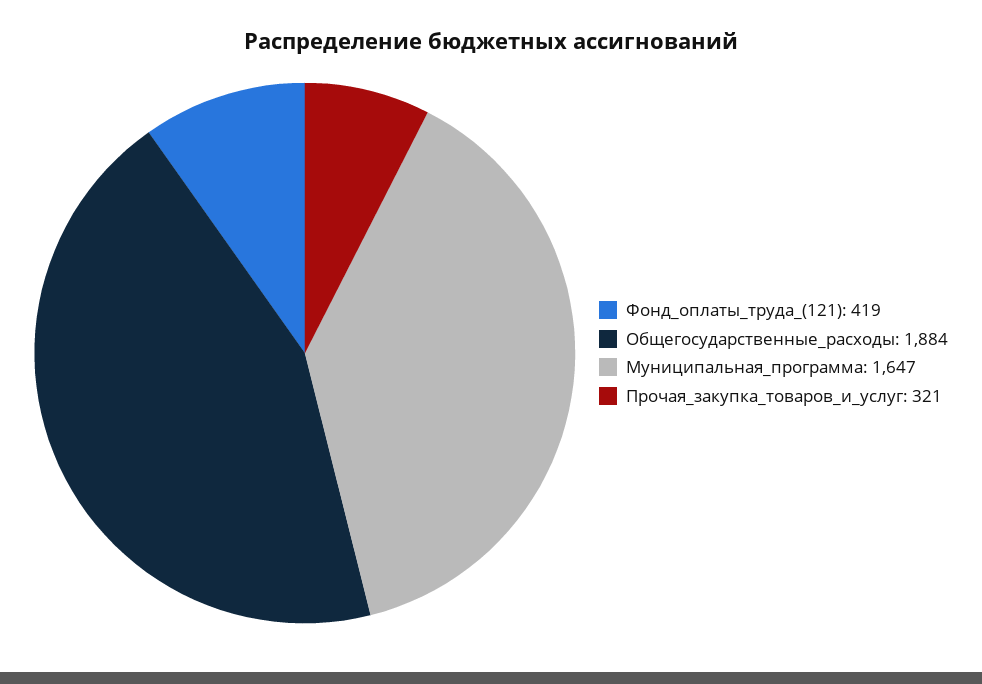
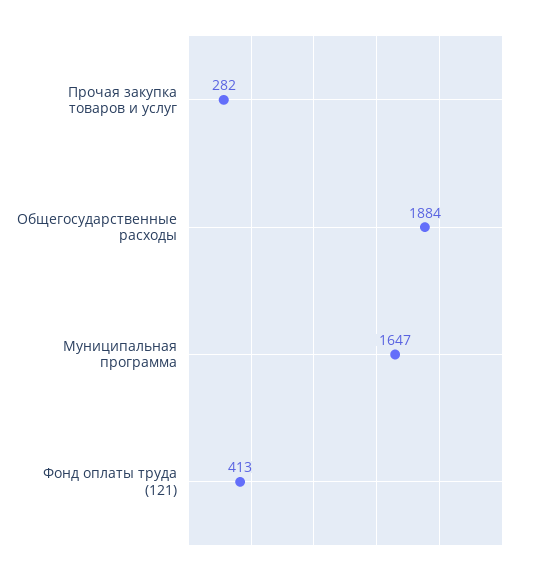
  {
-   "Фонд_оплаты_труда_(121)": 419,
+   "Фонд_оплаты_труда_(121)": 413,
    "Общегосударственные_расходы": 1884,
    "Муниципальная_программа": 1647,
-   "Прочая_закупка_товаров_и_услуг": 321
+   "Прочая_закупка_товаров_и_услуг": 282
  }

